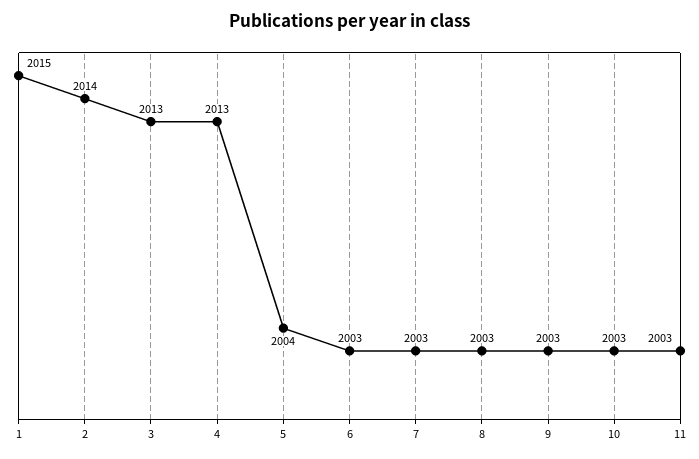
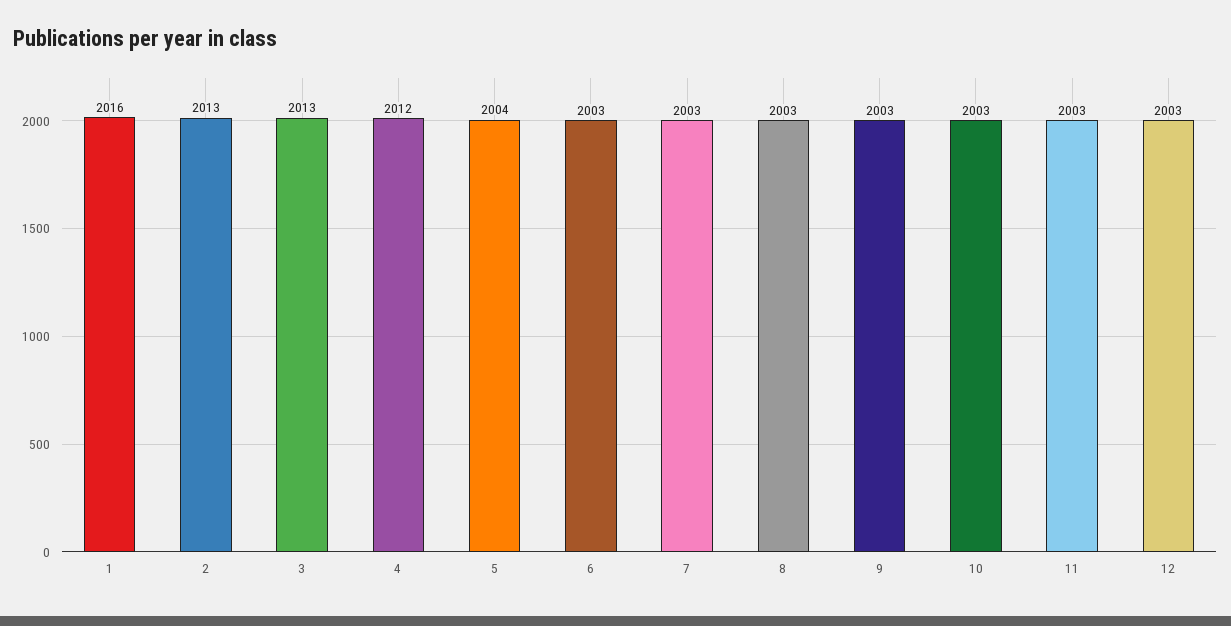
  {
-   "1": 2015,
+   "1": 2016,
-   "2": 2014,
+   "2": 2013,
    "3": 2013,
-   "4": 2013,
+   "4": 2012,
    "5": 2004,
    "6": 2003,
    "7": 2003,
    "8": 2003,
    "9": 2003,
    "10": 2003,
-   "11": 2003
+   "11": 2003,
+   "12": 2003
  }

